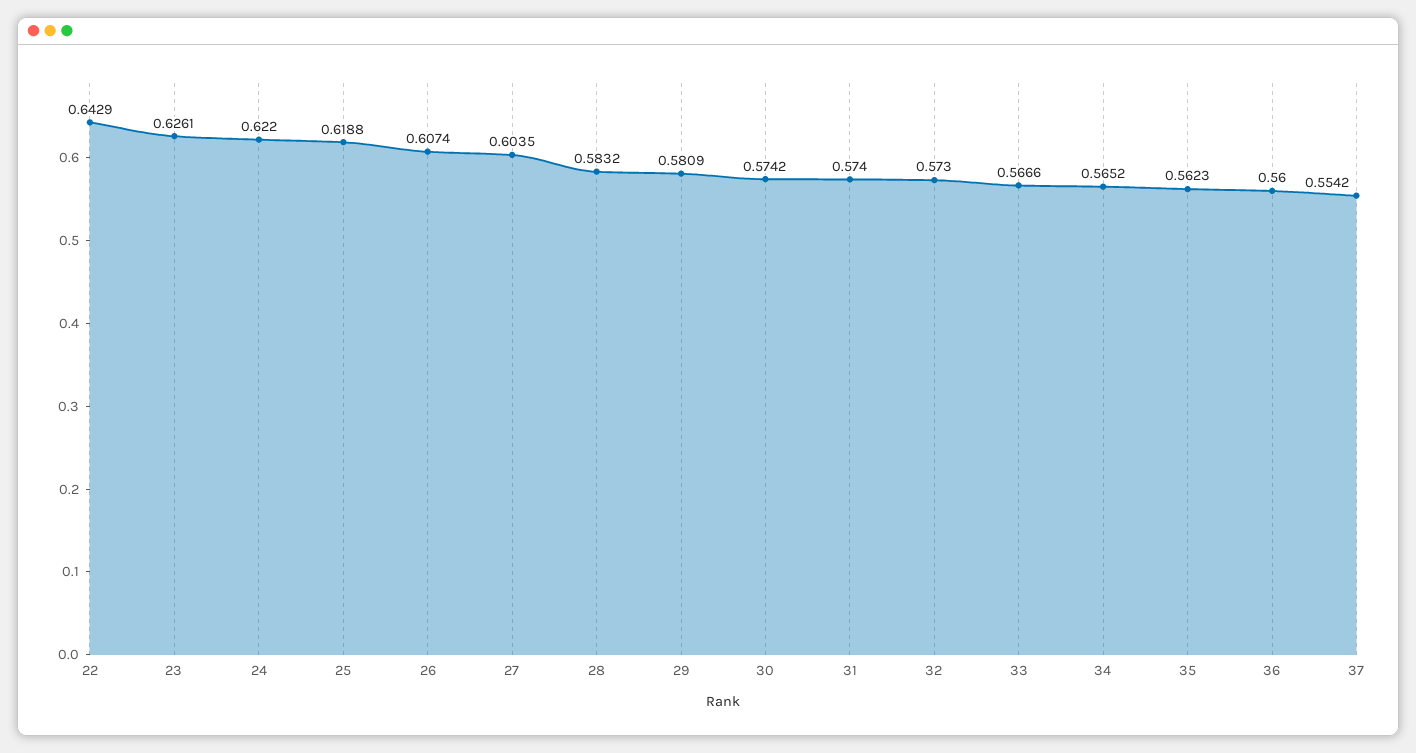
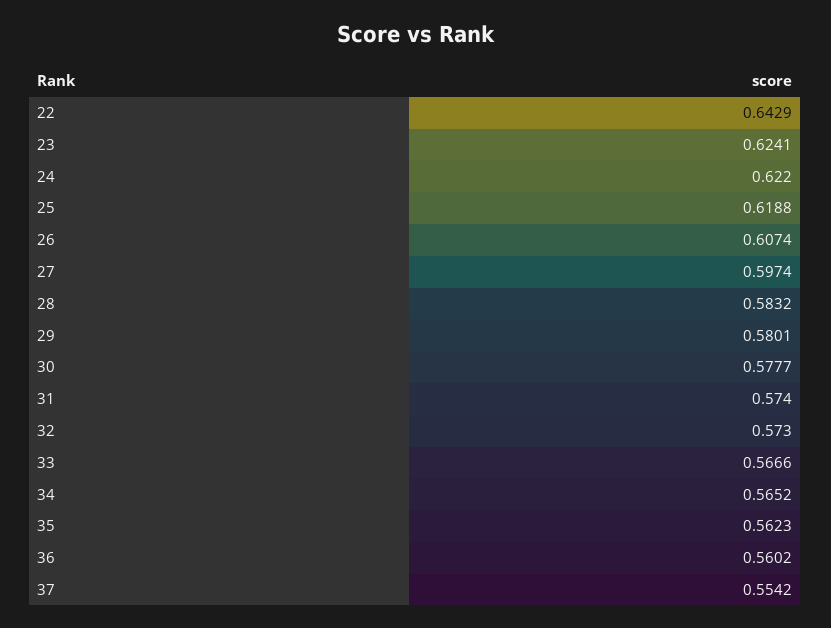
  {
    "22": 0.6429,
-   "23": 0.6261,
+   "23": 0.6241,
    "24": 0.622,
    "25": 0.6188,
    "26": 0.6074,
-   "27": 0.6035,
+   "27": 0.5974,
    "28": 0.5832,
-   "29": 0.5809,
+   "29": 0.5801,
-   "30": 0.5742,
+   "30": 0.5777,
    "31": 0.574,
    "32": 0.573,
    "33": 0.5666,
    "34": 0.5652,
    "35": 0.5623,
-   "36": 0.56,
+   "36": 0.5602,
    "37": 0.5542
  }

